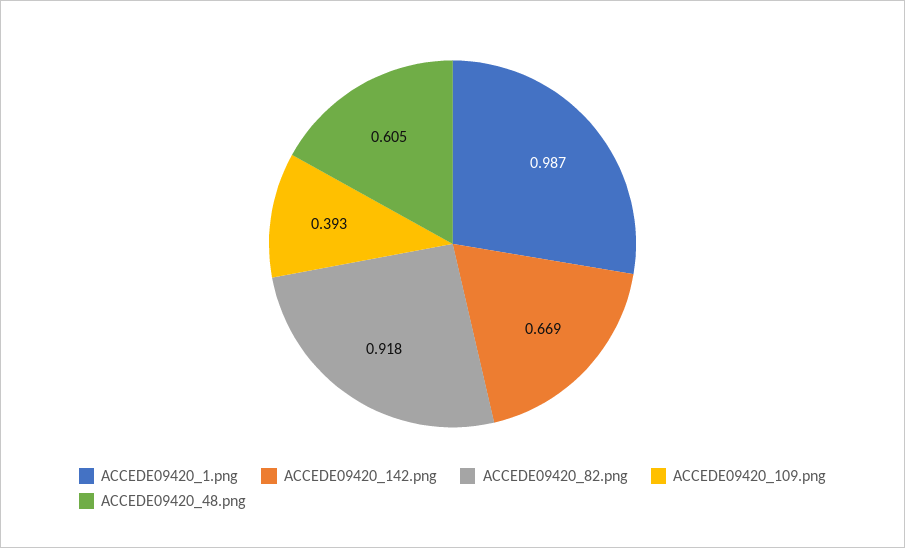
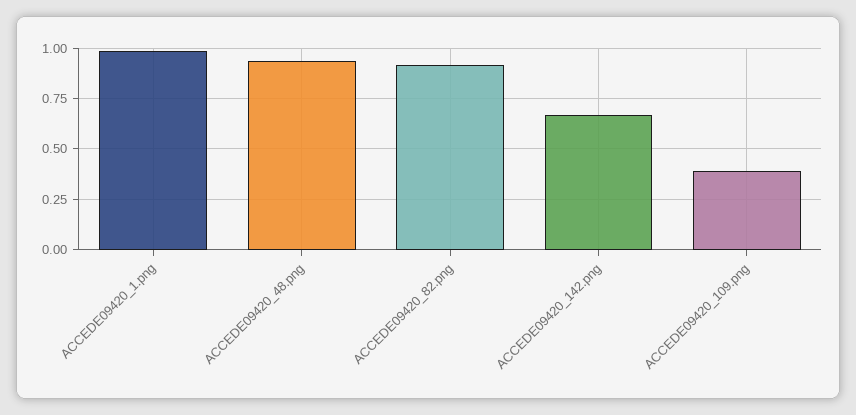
  {
    "ACCEDE09420_1.png": 0.987,
    "ACCEDE09420_142.png": 0.669,
    "ACCEDE09420_82.png": 0.918,
    "ACCEDE09420_109.png": 0.393,
-   "ACCEDE09420_48.png": 0.605
+   "ACCEDE09420_48.png": 0.95
  }

